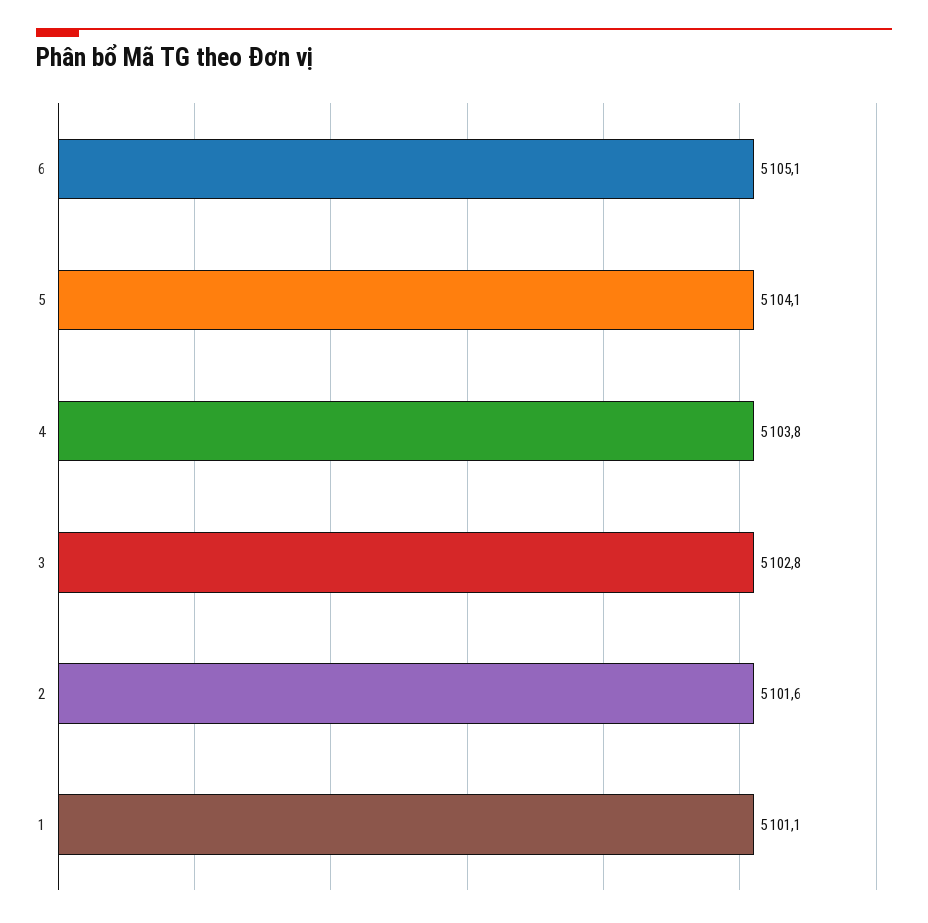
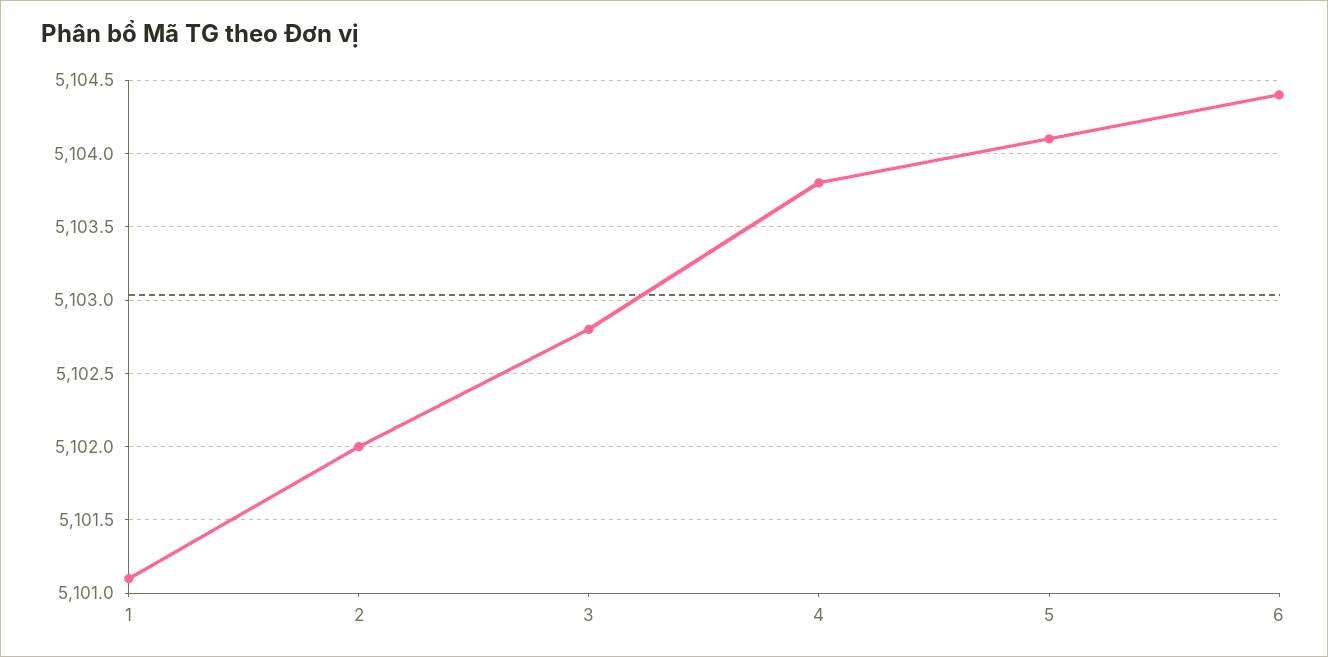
  {
-   "6": 5105.1,
+   "6": 5104.4,
    "5": 5104.1,
    "4": 5103.8,
    "3": 5102.8,
-   "2": 5101.6,
+   "2": 5102,
    "1": 5101.1
  }

